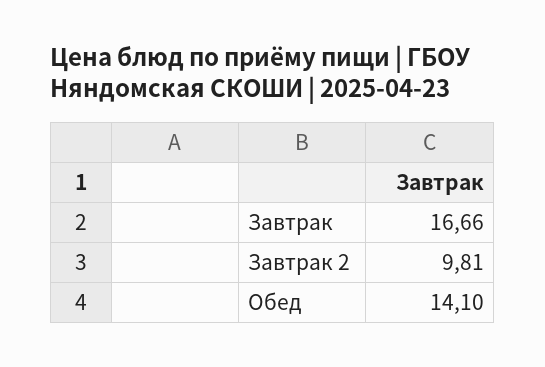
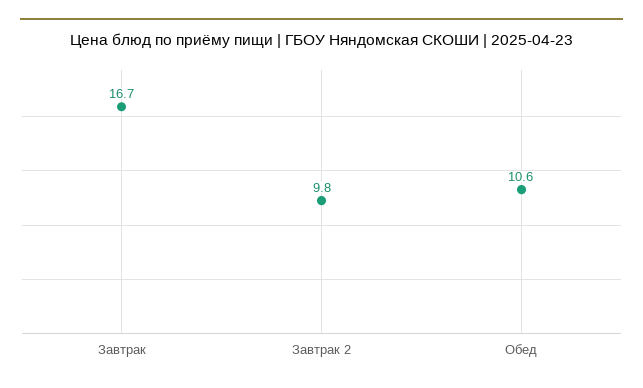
  {
    "Завтрак": 16.66,
    "Завтрак 2": 9.81,
-   "Обед": 14.1
+   "Обед": 10.6
  }

